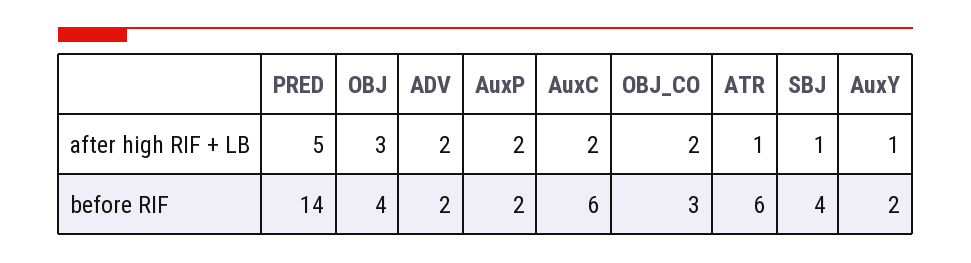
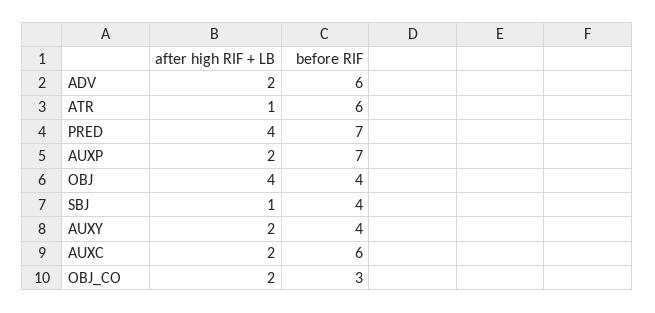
  {
    "PRED": {
-     "after high RIF + LB": 5,
+     "after high RIF + LB": 4,
-     "before RIF": 14
+     "before RIF": 7
    },
    "OBJ": {
-     "after high RIF + LB": 3,
+     "after high RIF + LB": 4,
      "before RIF": 4
    },
    "ADV": {
      "after high RIF + LB": 2,
-     "before RIF": 2
+     "before RIF": 6
    },
    "AuxP": {
      "after high RIF + LB": 2,
-     "before RIF": 2
+     "before RIF": 7
    },
    "AuxC": {
      "after high RIF + LB": 2,
      "before RIF": 6
    },
    "OBJ_CO": {
      "after high RIF + LB": 2,
      "before RIF": 3
    },
    "ATR": {
      "after high RIF + LB": 1,
      "before RIF": 6
    },
    "SBJ": {
      "after high RIF + LB": 1,
      "before RIF": 4
    },
    "AuxY": {
-     "after high RIF + LB": 1,
+     "after high RIF + LB": 2,
-     "before RIF": 2
+     "before RIF": 4
    }
  }

